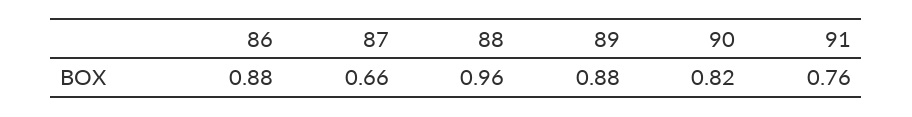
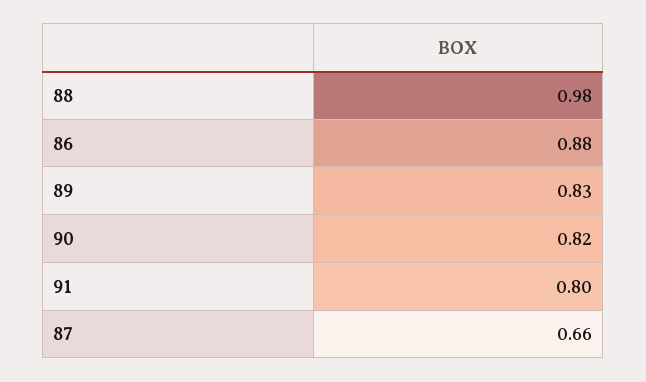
  {
    "86": 0.88,
    "87": 0.66,
-   "88": 0.96,
+   "88": 0.98,
-   "89": 0.88,
+   "89": 0.83,
    "90": 0.82,
-   "91": 0.76
+   "91": 0.8
  }

